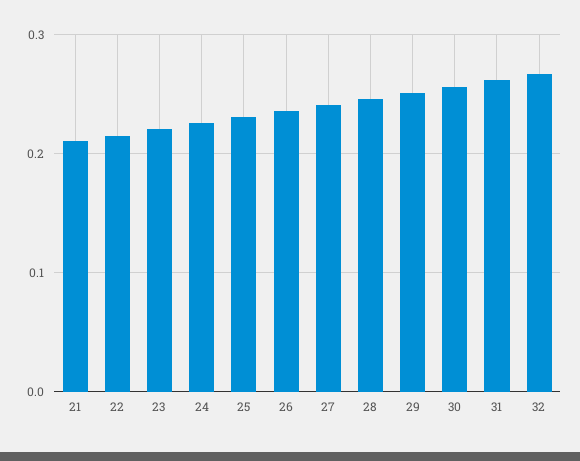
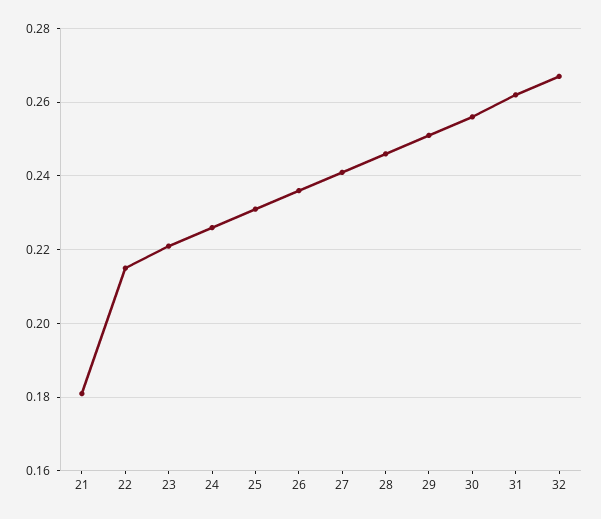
  {
-   "21": 0.21,
+   "21": 0.18,
    "22": 0.215,
    "23": 0.22,
    "24": 0.225,
    "25": 0.23,
    "26": 0.235,
    "27": 0.24,
    "28": 0.245,
    "29": 0.25,
    "30": 0.255,
    "31": 0.26,
    "32": 0.265
  }

